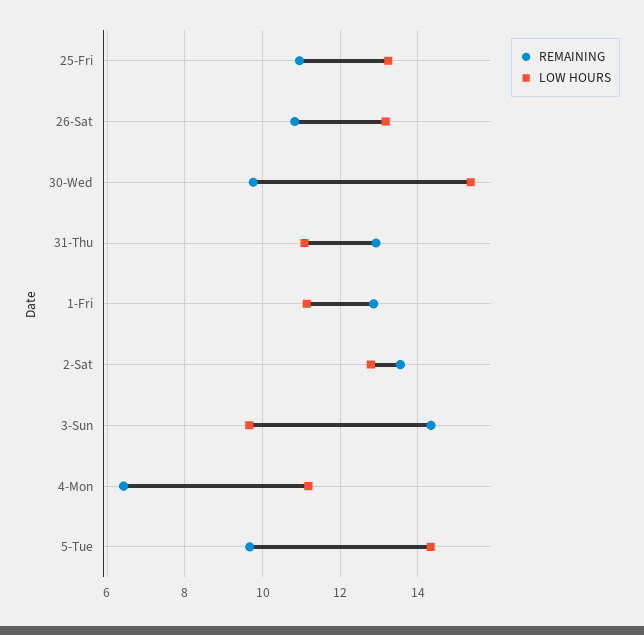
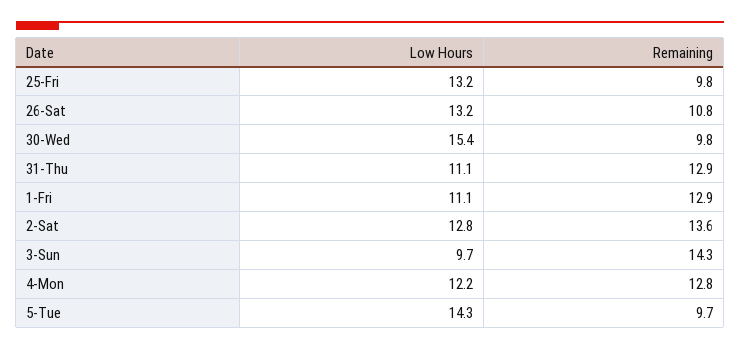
  {
    "REMAINING": {
-     "25-Fri": 11,
+     "25-Fri": 9.8,
      "26-Sat": 10.8,
      "30-Wed": 9.8,
      "31-Thu": 12.9,
      "1-Fri": 12.9,
      "2-Sat": 13.6,
      "3-Sun": 14.3,
-     "4-Mon": 6.4,
+     "4-Mon": 12.8,
      "5-Tue": 9.7
    },
    "LOW HOURS": {
      "25-Fri": 13.2,
      "26-Sat": 13.2,
      "30-Wed": 15.4,
      "31-Thu": 11.1,
      "1-Fri": 11.1,
      "2-Sat": 12.8,
      "3-Sun": 9.7,
-     "4-Mon": 11.2,
+     "4-Mon": 12.2,
      "5-Tue": 14.3
    }
  }

